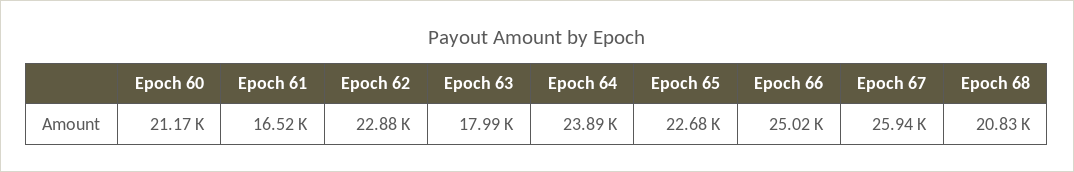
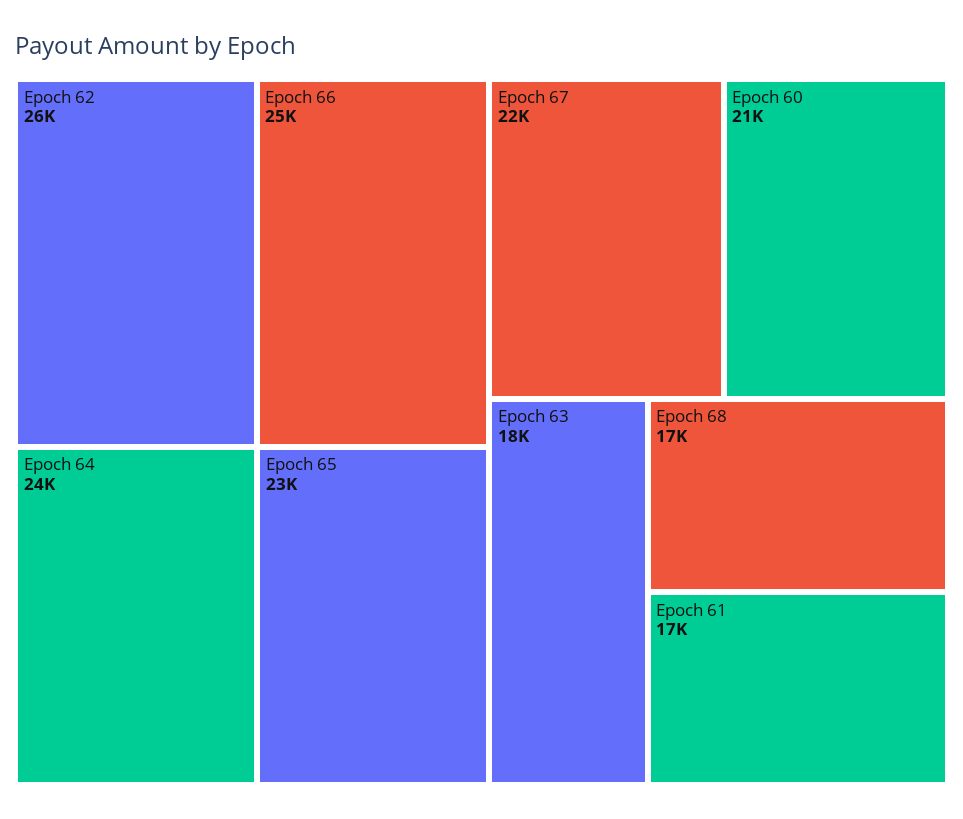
  {
    "Epoch 60": 21170,
    "Epoch 61": 16520,
-   "Epoch 62": 22880,
+   "Epoch 62": 26000,
    "Epoch 63": 17990,
    "Epoch 64": 23890,
    "Epoch 65": 22680,
    "Epoch 66": 25020,
-   "Epoch 67": 25940,
+   "Epoch 67": 22000,
-   "Epoch 68": 20830
+   "Epoch 68": 17000
  }

